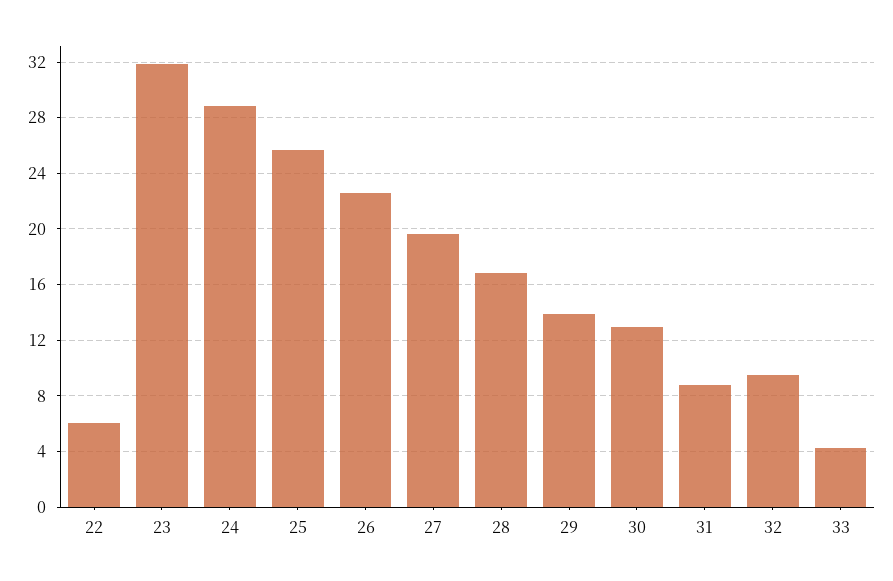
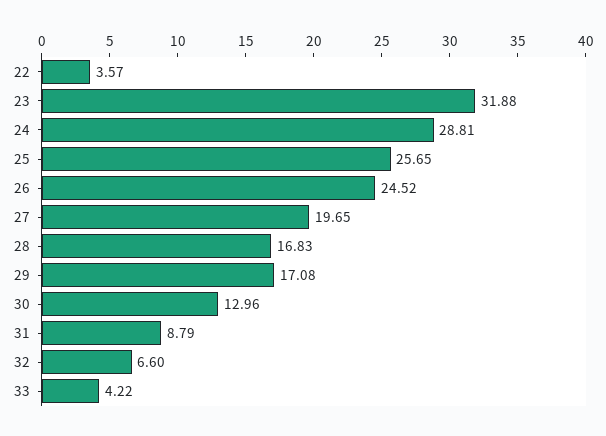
  {
-   "22": 6,
+   "22": 3.57,
    "23": 31.88,
    "24": 28.81,
    "25": 25.65,
-   "26": 22.5,
+   "26": 24.52,
    "27": 19.65,
    "28": 16.83,
-   "29": 14,
+   "29": 17.08,
    "30": 12.96,
    "31": 8.79,
-   "32": 9.5,
+   "32": 6.6,
    "33": 4.22
  }

